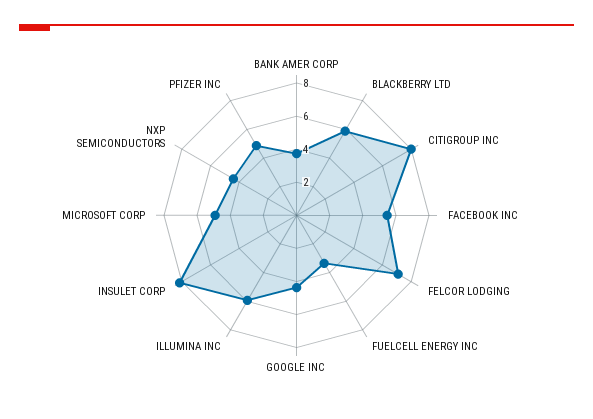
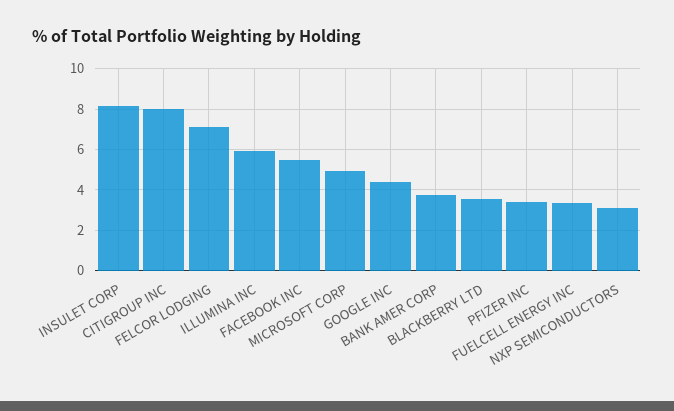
  {
    "BANK AMER CORP": 3.5,
-   "BLACKBERRY LTD": 6,
+   "BLACKBERRY LTD": 3.5,
    "CITIGROUP INC": 8,
    "FACEBOOK INC": 5.5,
    "FELCOR LODGING": 7,
    "FUELCELL ENERGY INC": 3.5,
    "GOOGLE INC": 4.5,
    "ILLUMINA INC": 6,
    "INSULET CORP": 8,
    "MICROSOFT CORP": 5,
-   "NXP SEMICONDUCTORS": 4.5,
+   "NXP SEMICONDUCTORS": 3,
-   "PFIZER INC": 5
+   "PFIZER INC": 3.5
  }

